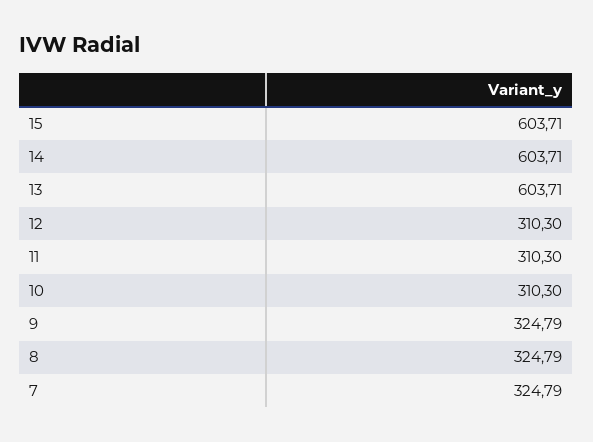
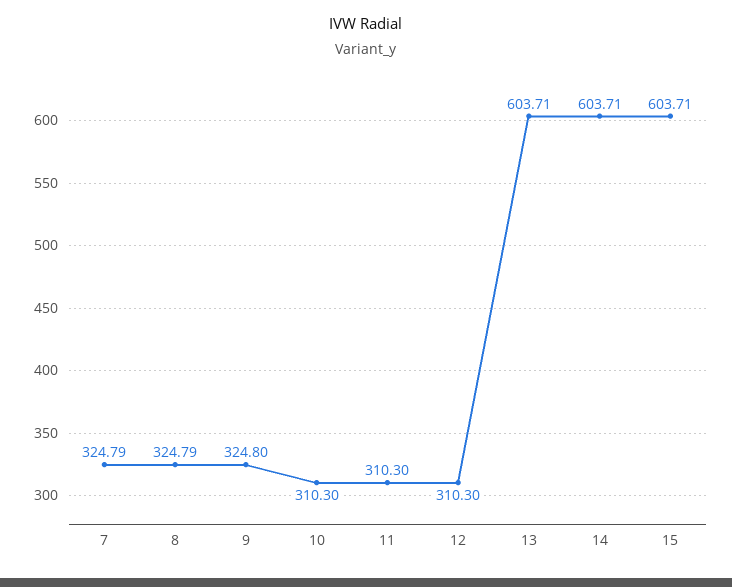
  {
    "15": 603.71,
    "14": 603.71,
    "13": 603.71,
    "12": 310.3,
    "11": 310.3,
    "10": 310.3,
-   "9": 324.79,
+   "9": 324.8,
    "8": 324.79,
    "7": 324.79
  }

